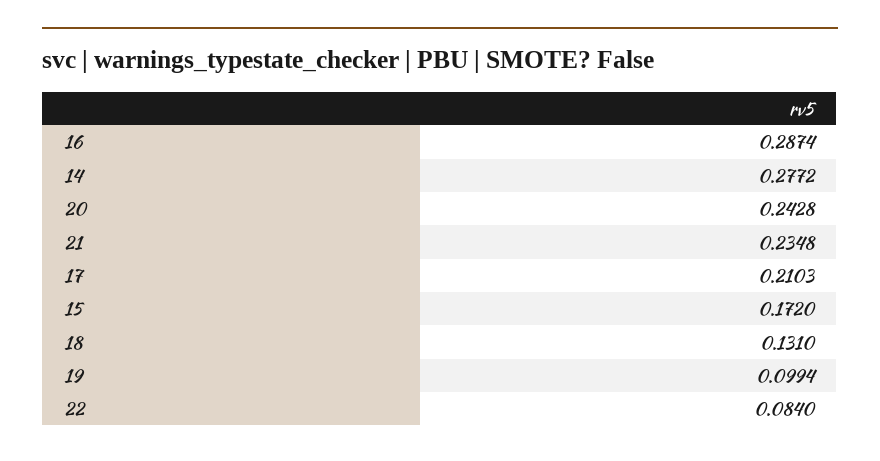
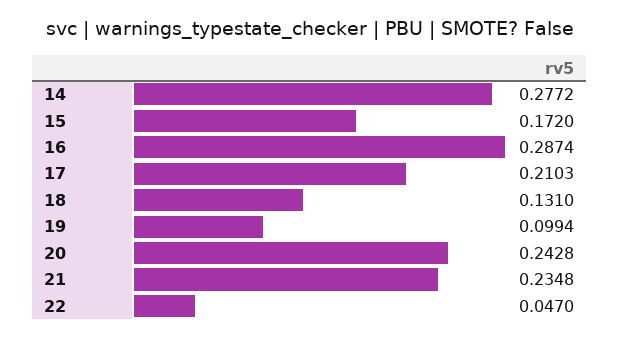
  {
    "16": 0.2874,
    "14": 0.2772,
    "20": 0.2428,
    "21": 0.2348,
    "17": 0.2103,
    "15": 0.172,
    "18": 0.131,
    "19": 0.0994,
-   "22": 0.084
+   "22": 0.047
  }

